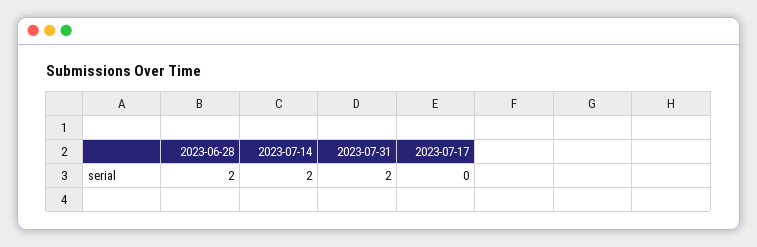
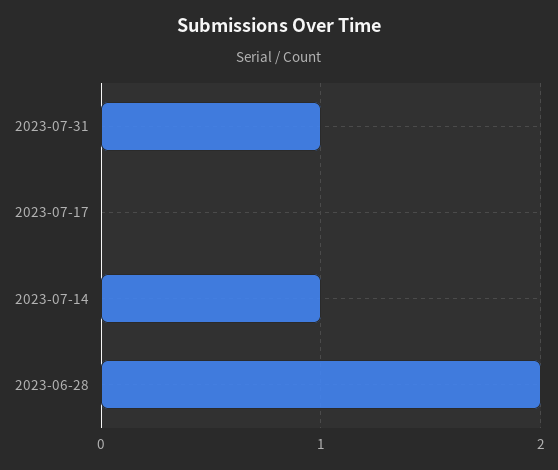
  {
    "2023-06-28": 2,
-   "2023-07-14": 2,
+   "2023-07-14": 1,
-   "2023-07-31": 2,
+   "2023-07-31": 1,
    "2023-07-17": 0
  }

